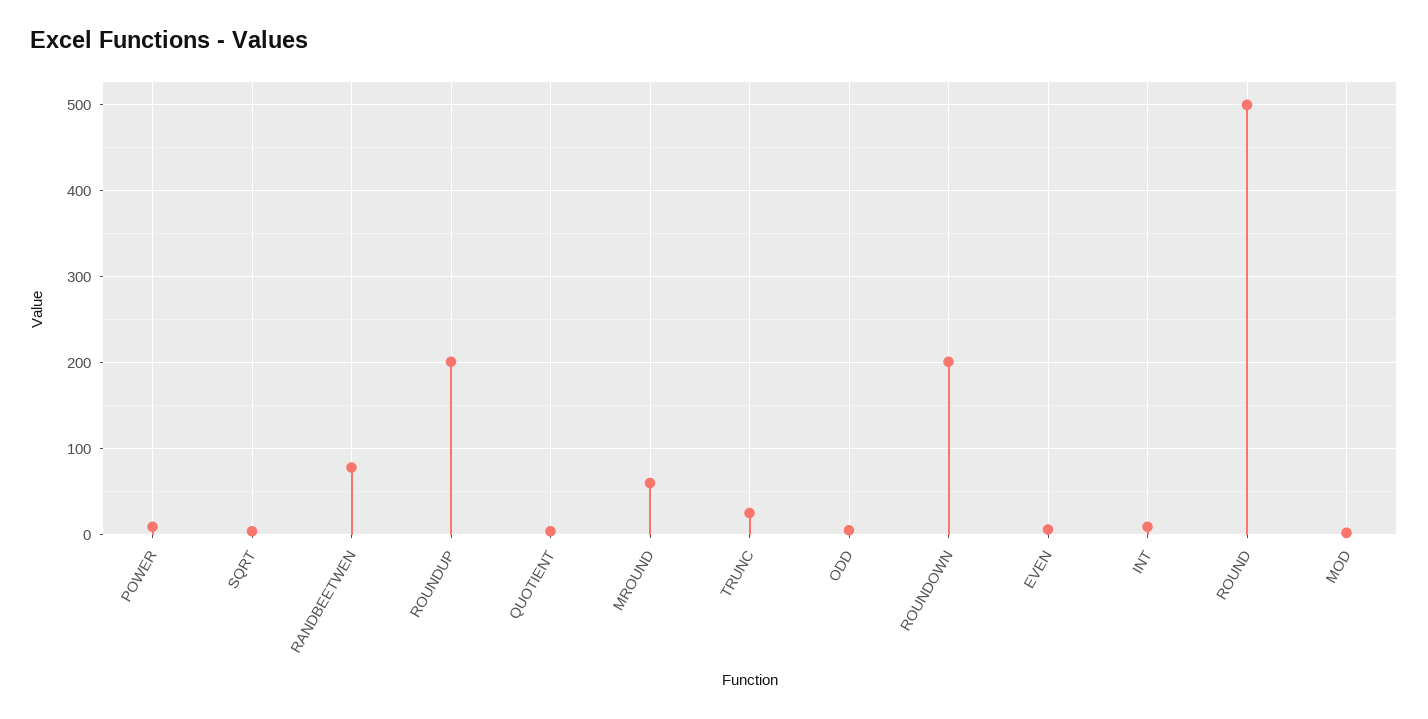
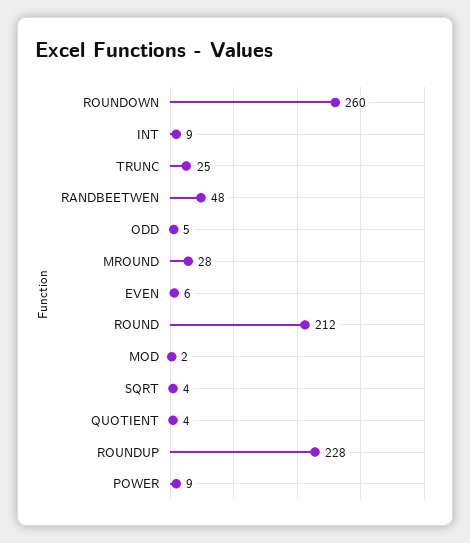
  {
    "POWER": 9,
    "SQRT": 4,
-   "RANDBEETWEN": 80,
+   "RANDBEETWEN": 48,
-   "ROUNDUP": 200,
+   "ROUNDUP": 228,
    "QUOTIENT": 4,
-   "MROUND": 60,
+   "MROUND": 28,
    "TRUNC": 25,
    "ODD": 5,
-   "ROUNDOWN": 200,
+   "ROUNDOWN": 260,
    "EVEN": 6,
    "INT": 9,
-   "ROUND": 500,
+   "ROUND": 212,
    "MOD": 2
  }

